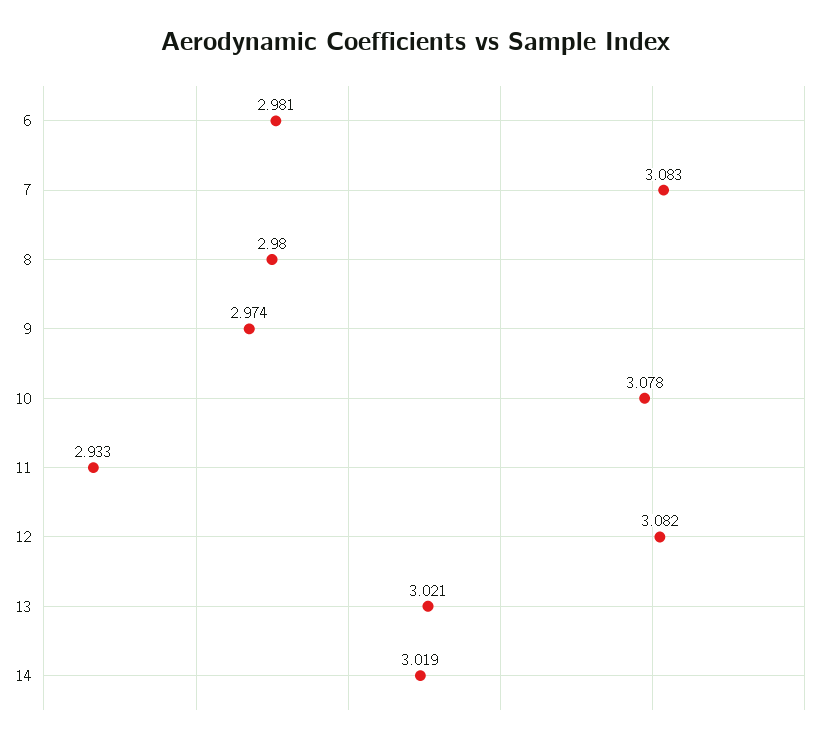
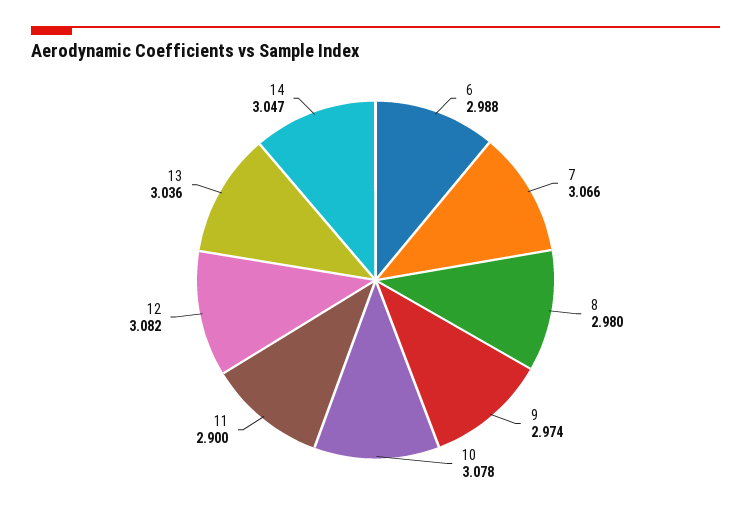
  {
-   "6": 2.981,
+   "6": 2.988,
-   "7": 3.083,
+   "7": 3.066,
    "8": 2.98,
    "9": 2.974,
    "10": 3.078,
-   "11": 2.933,
+   "11": 2.9,
    "12": 3.082,
-   "13": 3.021,
+   "13": 3.036,
-   "14": 3.019
+   "14": 3.047
  }

